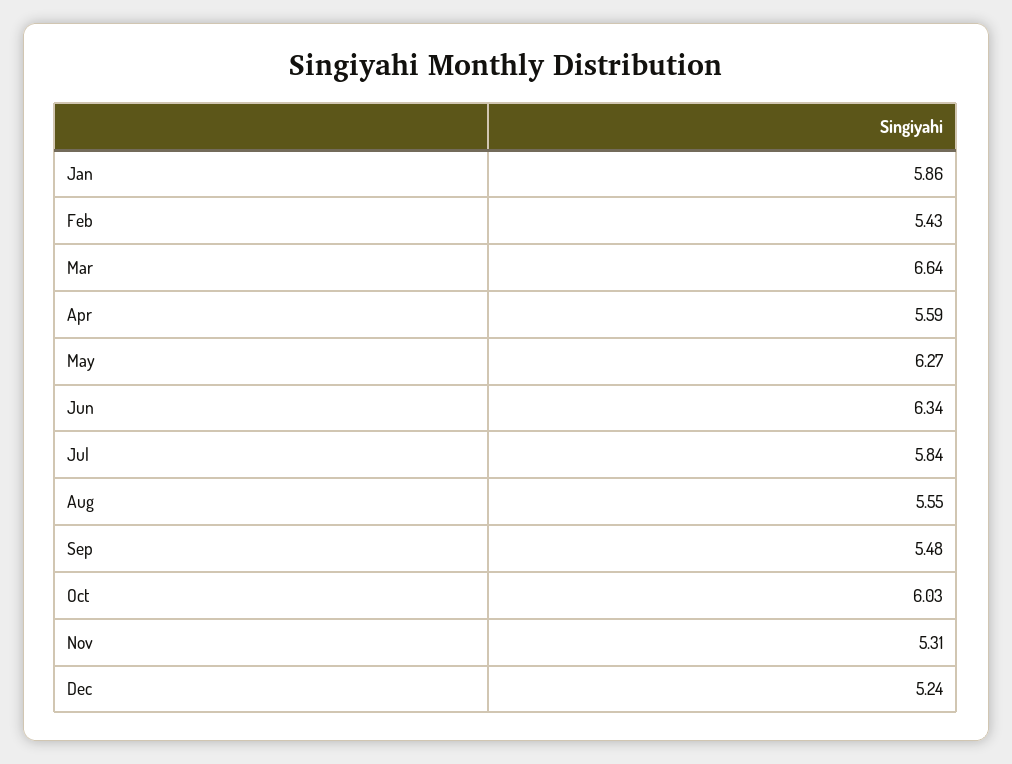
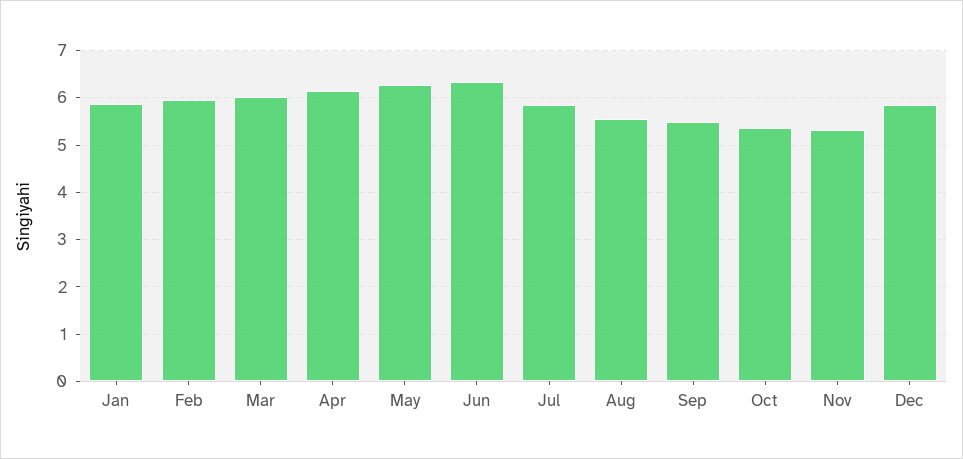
  {
    "Jan": 5.86,
-   "Feb": 5.43,
+   "Feb": 6,
-   "Mar": 6.64,
+   "Mar": 6,
-   "Apr": 5.59,
+   "Apr": 6.2,
    "May": 6.27,
    "Jun": 6.34,
    "Jul": 5.84,
    "Aug": 5.55,
    "Sep": 5.48,
-   "Oct": 6.03,
+   "Oct": 5.4,
    "Nov": 5.31,
-   "Dec": 5.24
+   "Dec": 5.8
  }

